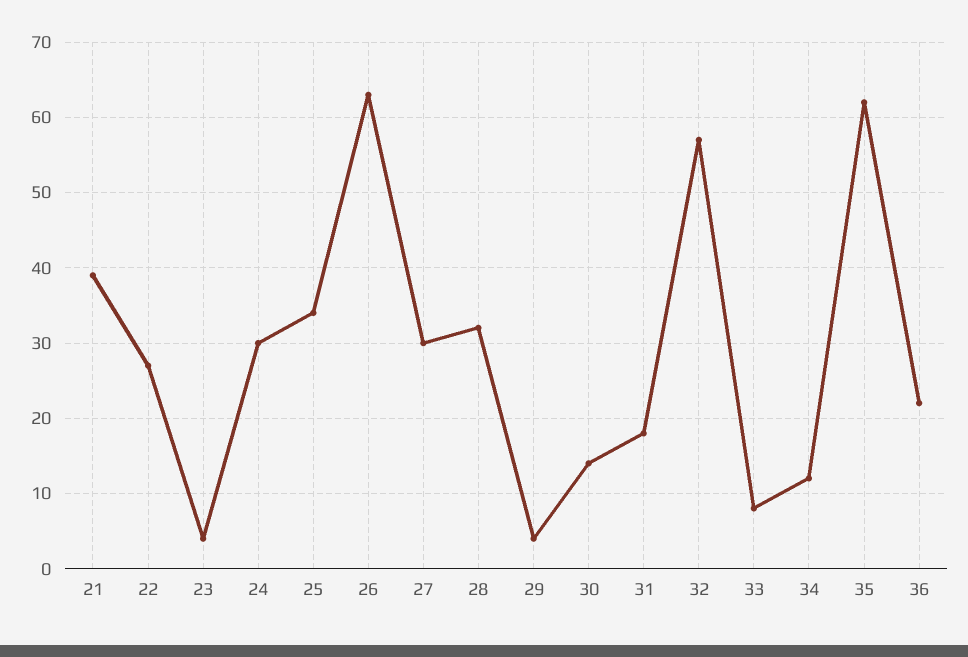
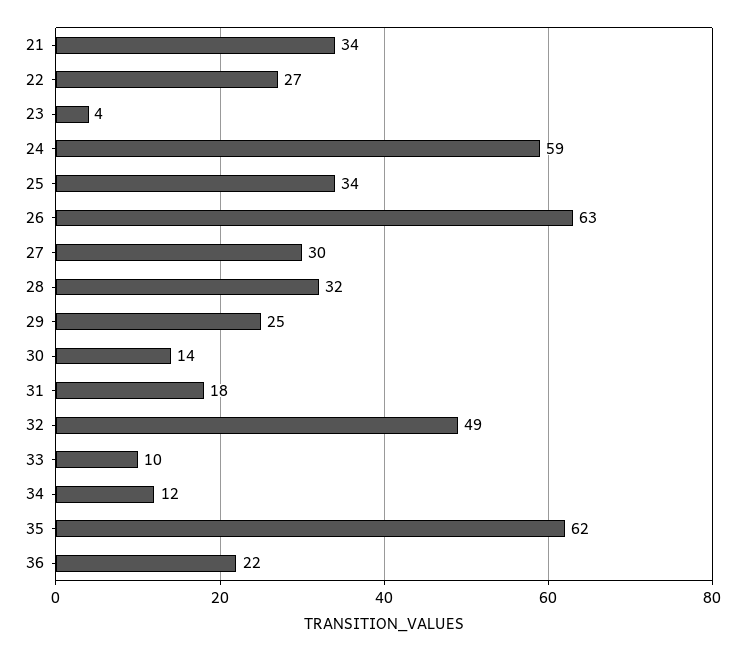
  {
-   "21": 39,
+   "21": 34,
    "22": 27,
    "23": 4,
-   "24": 30,
+   "24": 59,
    "25": 34,
    "26": 63,
    "27": 30,
    "28": 32,
-   "29": 4,
+   "29": 25,
    "30": 14,
    "31": 18,
-   "32": 57,
+   "32": 49,
-   "33": 8,
+   "33": 10,
    "34": 12,
    "35": 62,
    "36": 22
  }

